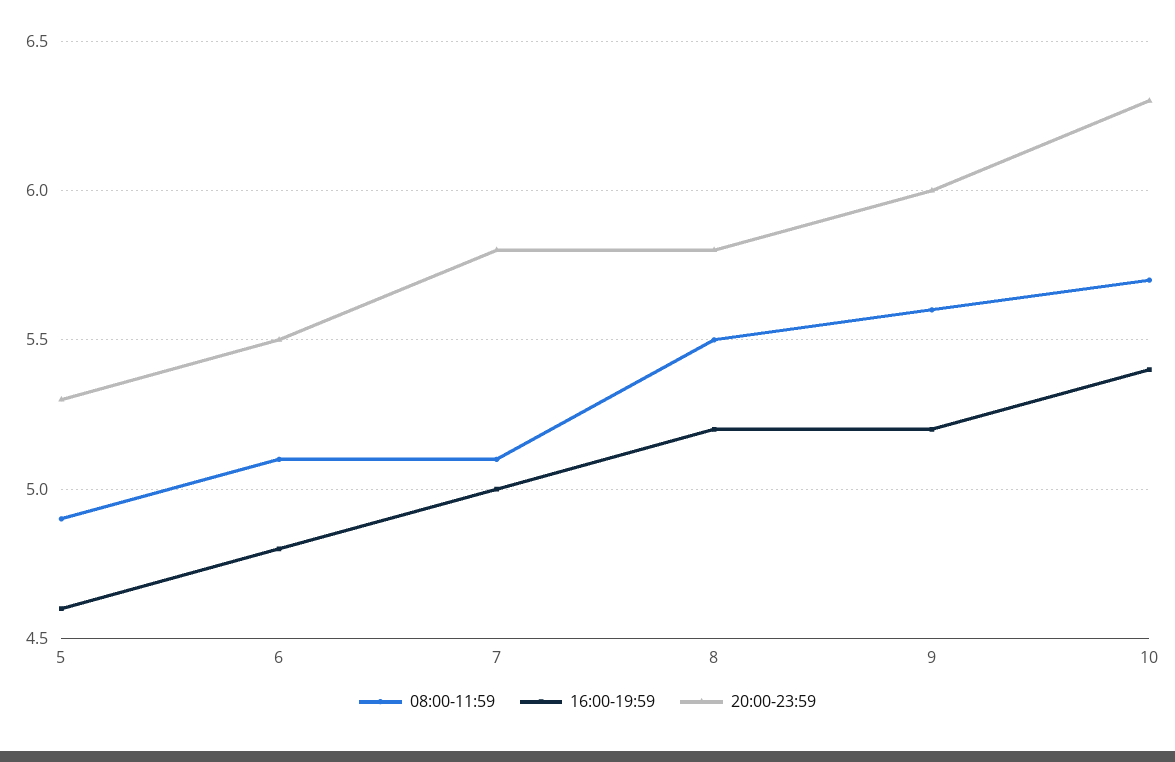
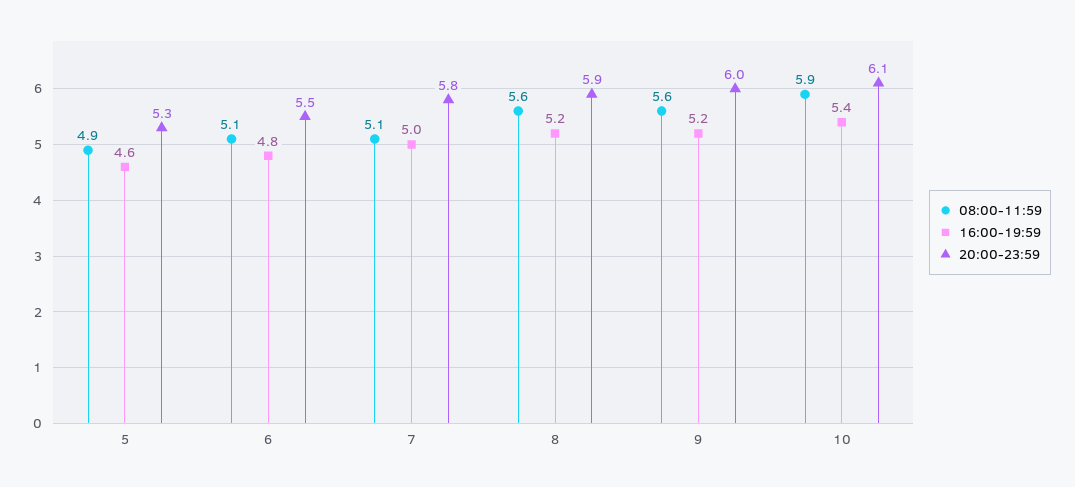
  {
    "08:00-11:59": {
      "5": 4.9,
      "6": 5.1,
      "7": 5.1,
-     "8": 5.5,
+     "8": 5.6,
      "9": 5.6,
-     "10": 5.7
+     "10": 5.9
    },
    "16:00-19:59": {
      "5": 4.6,
      "6": 4.8,
      "7": 5,
      "8": 5.2,
      "9": 5.2,
      "10": 5.4
    },
    "20:00-23:59": {
      "5": 5.3,
      "6": 5.5,
      "7": 5.8,
-     "8": 5.8,
+     "8": 5.9,
      "9": 6,
-     "10": 6.3
+     "10": 6.1
    }
  }

